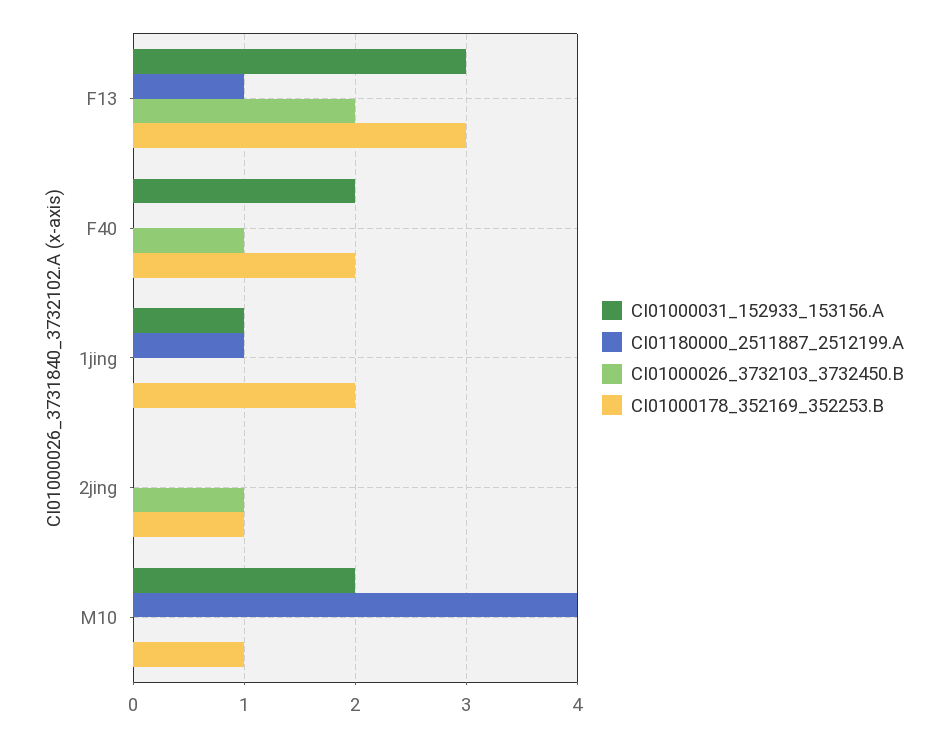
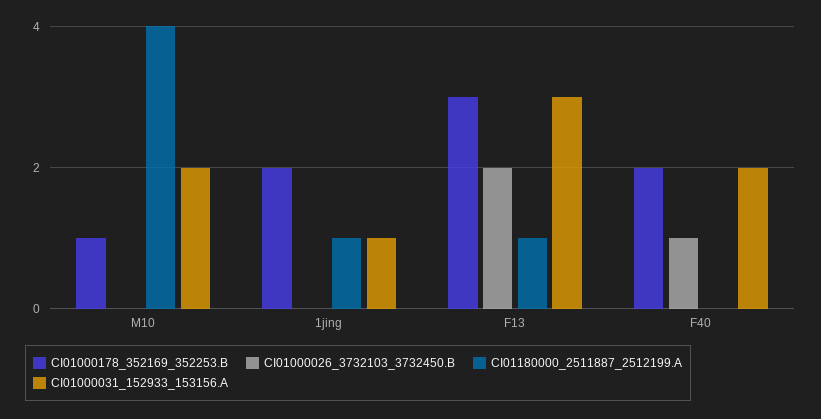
  {
    "CI01000031_152933_153156.A": {
      "F13": 3,
      "F40": 2,
      "1jing": 1,
-     "2jing": 0,
      "M10": 2
    },
    "CI01180000_2511887_2512199.A": {
      "F13": 1,
      "F40": 0,
      "1jing": 1,
-     "2jing": 0,
      "M10": 4
    },
    "CI01000026_3732103_3732450.B": {
      "F13": 2,
      "F40": 1,
      "1jing": 0,
-     "2jing": 1,
      "M10": 0
    },
    "CI01000178_352169_352253.B": {
      "F13": 3,
      "F40": 2,
      "1jing": 2,
-     "2jing": 1,
      "M10": 1
    }
  }

